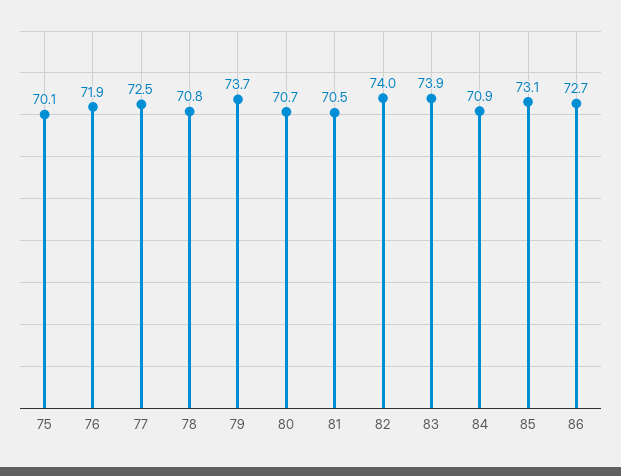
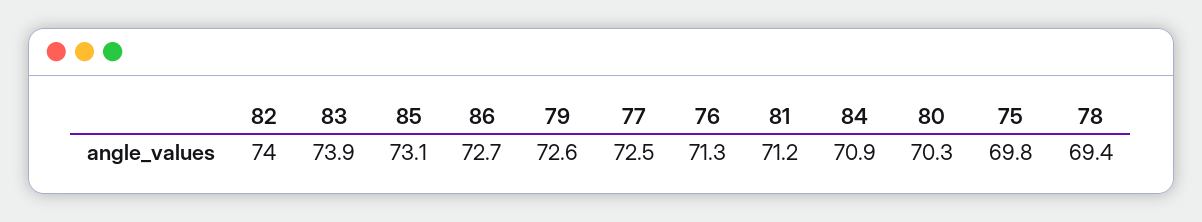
  {
-   "75": 70.1,
+   "75": 69.8,
-   "76": 71.9,
+   "76": 71.3,
    "77": 72.5,
-   "78": 70.8,
+   "78": 69.4,
-   "79": 73.7,
+   "79": 72.6,
-   "80": 70.7,
+   "80": 70.3,
-   "81": 70.5,
+   "81": 71.2,
    "82": 74,
    "83": 73.9,
    "84": 70.9,
    "85": 73.1,
    "86": 72.7
  }

